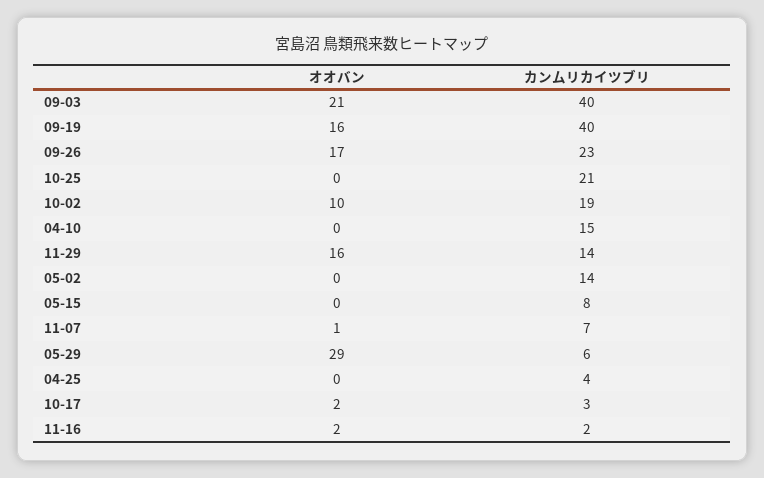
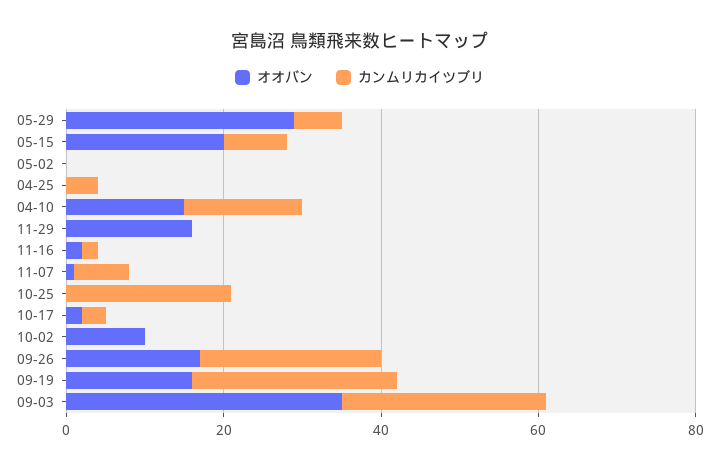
  {
    "オオバン": {
-     "09-03": 21,
+     "09-03": 35,
      "09-19": 16,
      "09-26": 17,
      "10-25": 0,
      "10-02": 10,
-     "04-10": 0,
+     "04-10": 15,
      "11-29": 16,
      "05-02": 0,
-     "05-15": 0,
+     "05-15": 20,
      "11-07": 1,
      "05-29": 29,
      "04-25": 0,
      "10-17": 2,
      "11-16": 2
    },
    "カンムリカイツブリ": {
-     "09-03": 40,
+     "09-03": 25,
-     "09-19": 40,
+     "09-19": 25,
      "09-26": 23,
      "10-25": 21,
-     "10-02": 19,
+     "10-02": 0,
      "04-10": 15,
-     "11-29": 14,
+     "11-29": 0,
-     "05-02": 14,
+     "05-02": 0,
      "05-15": 8,
      "11-07": 7,
      "05-29": 6,
      "04-25": 4,
      "10-17": 3,
      "11-16": 2
    }
  }

